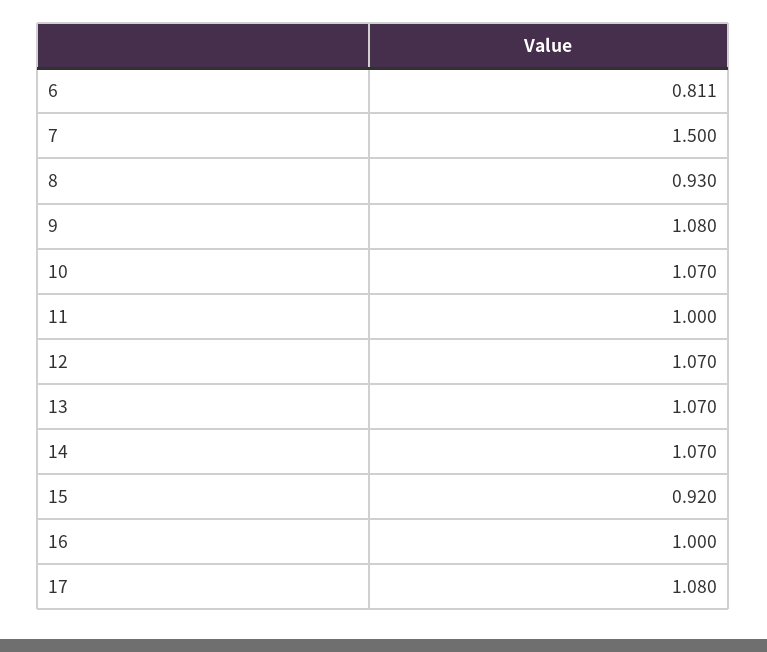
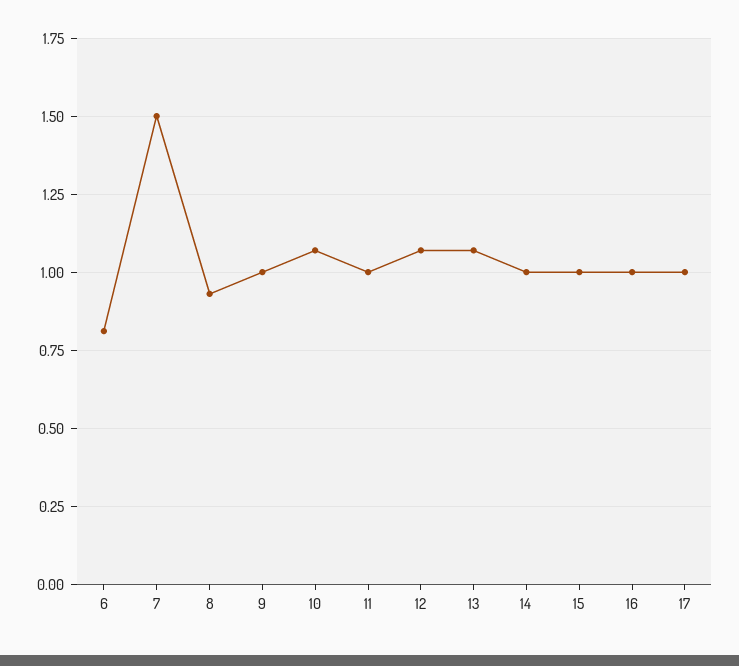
  {
    "6": 0.811,
    "7": 1.5,
    "8": 0.93,
-   "9": 1.08,
+   "9": 1,
    "10": 1.07,
    "11": 1,
    "12": 1.07,
    "13": 1.07,
-   "14": 1.07,
+   "14": 1,
-   "15": 0.92,
+   "15": 1,
    "16": 1,
-   "17": 1.08
+   "17": 1
  }

